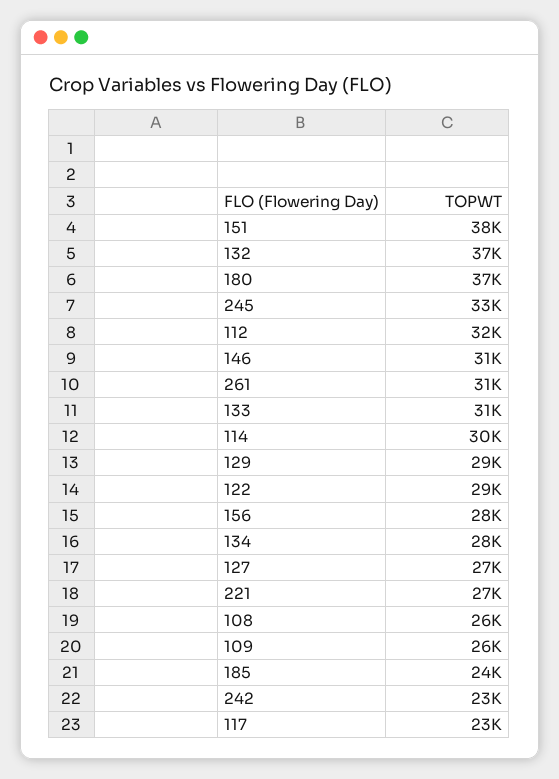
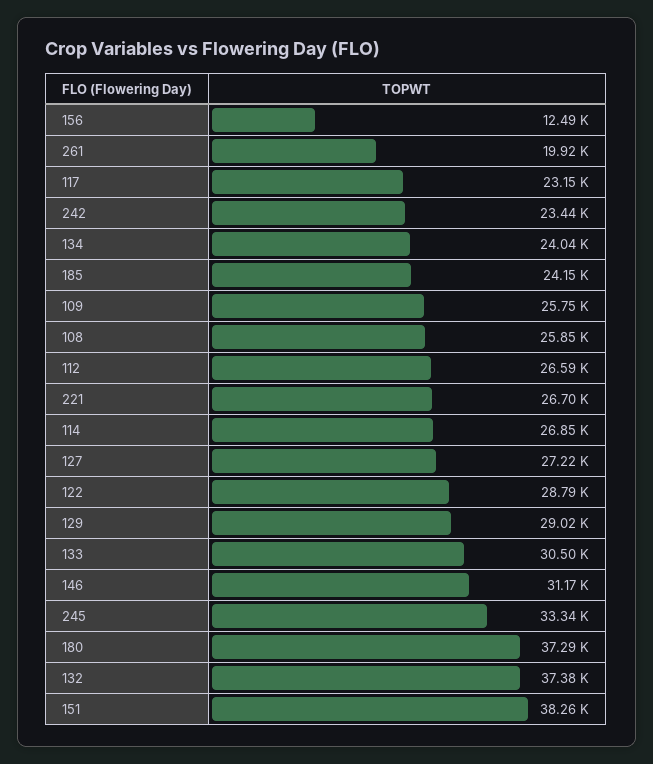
  {
    "151": 38260,
    "132": 37380,
    "180": 37290,
    "245": 33340,
-   "112": 32000,
+   "112": 26590,
    "146": 31170,
-   "261": 31000,
+   "261": 19920,
    "133": 30500,
-   "114": 30000,
+   "114": 26850,
    "129": 29020,
    "122": 28790,
-   "156": 28000,
+   "156": 12490,
-   "134": 28000,
+   "134": 24040,
    "127": 27220,
    "221": 26700,
    "108": 25850,
    "109": 25750,
    "185": 24150,
    "242": 23440,
    "117": 23150
  }

